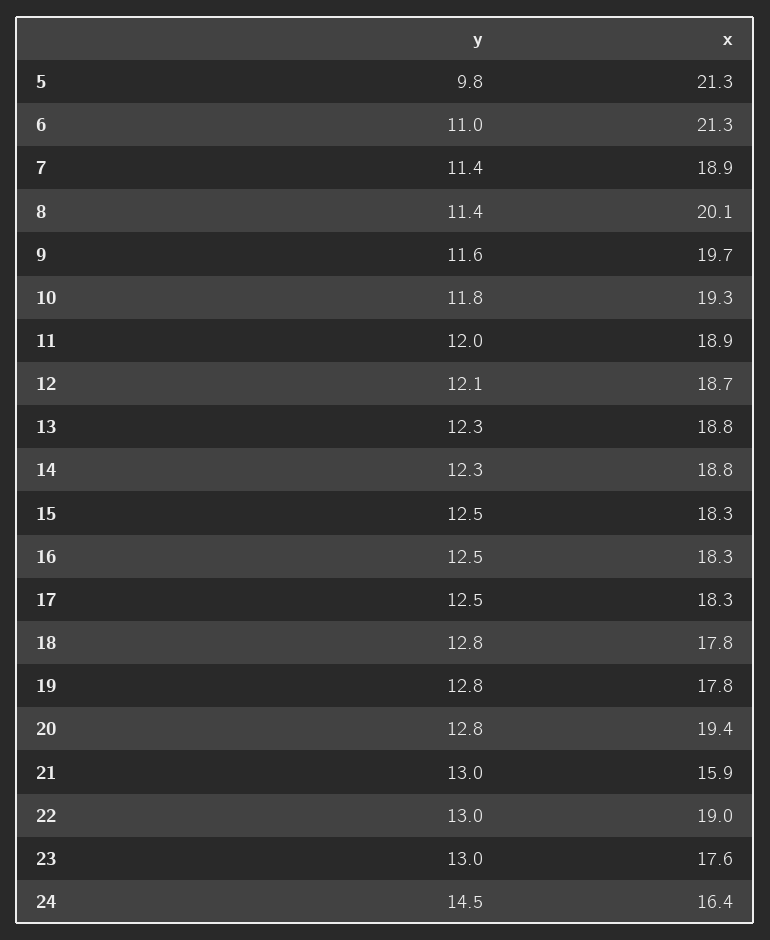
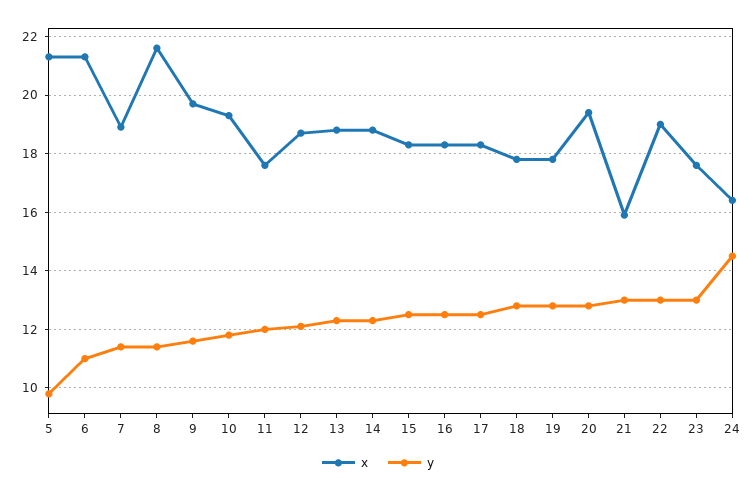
  {
    "y": {
      "5": 9.8,
      "6": 11,
      "7": 11.4,
      "8": 11.4,
      "9": 11.6,
      "10": 11.8,
      "11": 12,
      "12": 12.1,
      "13": 12.3,
      "14": 12.3,
      "15": 12.5,
      "16": 12.5,
      "17": 12.5,
      "18": 12.8,
      "19": 12.8,
      "20": 12.8,
      "21": 13,
      "22": 13,
      "23": 13,
      "24": 14.5
    },
    "x": {
      "5": 21.3,
      "6": 21.3,
      "7": 18.9,
-     "8": 20.1,
+     "8": 21.5,
      "9": 19.7,
      "10": 19.3,
-     "11": 18.9,
+     "11": 17.5,
      "12": 18.7,
      "13": 18.8,
      "14": 18.8,
      "15": 18.3,
      "16": 18.3,
      "17": 18.3,
      "18": 17.8,
      "19": 17.8,
      "20": 19.4,
      "21": 15.9,
      "22": 19,
      "23": 17.6,
      "24": 16.4
    }
  }

